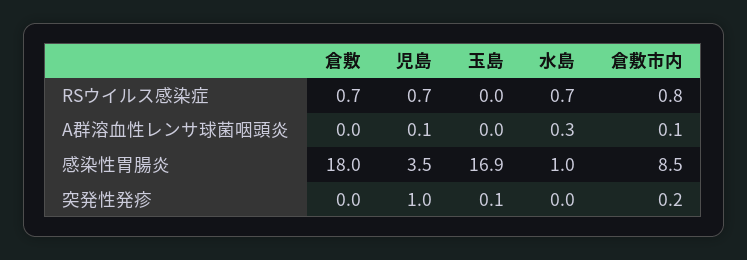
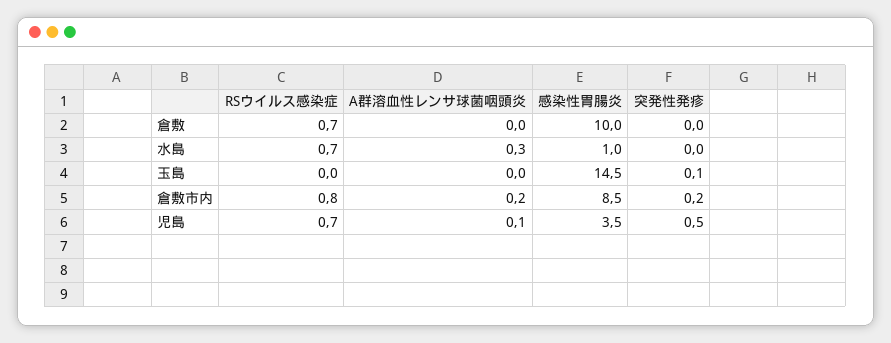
  {
    "倉敷": {
      "RSウイルス感染症": 0.7,
      "A群溶血性レンサ球菌咽頭炎": 0,
-     "感染性胃腸炎": 18,
+     "感染性胃腸炎": 10,
      "突発性発疹": 0
    },
    "児島": {
      "RSウイルス感染症": 0.7,
      "A群溶血性レンサ球菌咽頭炎": 0.1,
      "感染性胃腸炎": 3.5,
-     "突発性発疹": 1
+     "突発性発疹": 0.5
    },
    "玉島": {
      "RSウイルス感染症": 0,
      "A群溶血性レンサ球菌咽頭炎": 0,
-     "感染性胃腸炎": 16.9,
+     "感染性胃腸炎": 14.5,
      "突発性発疹": 0.1
    },
    "水島": {
      "RSウイルス感染症": 0.7,
      "A群溶血性レンサ球菌咽頭炎": 0.3,
      "感染性胃腸炎": 1,
      "突発性発疹": 0
    },
    "倉敷市内": {
      "RSウイルス感染症": 0.8,
-     "A群溶血性レンサ球菌咽頭炎": 0.1,
+     "A群溶血性レンサ球菌咽頭炎": 0.2,
      "感染性胃腸炎": 8.5,
      "突発性発疹": 0.2
    }
  }

